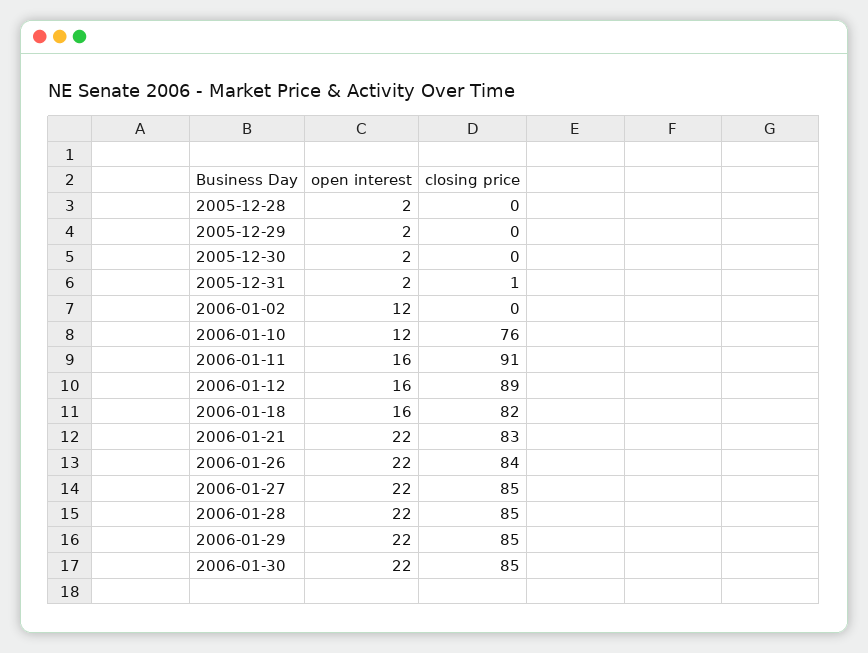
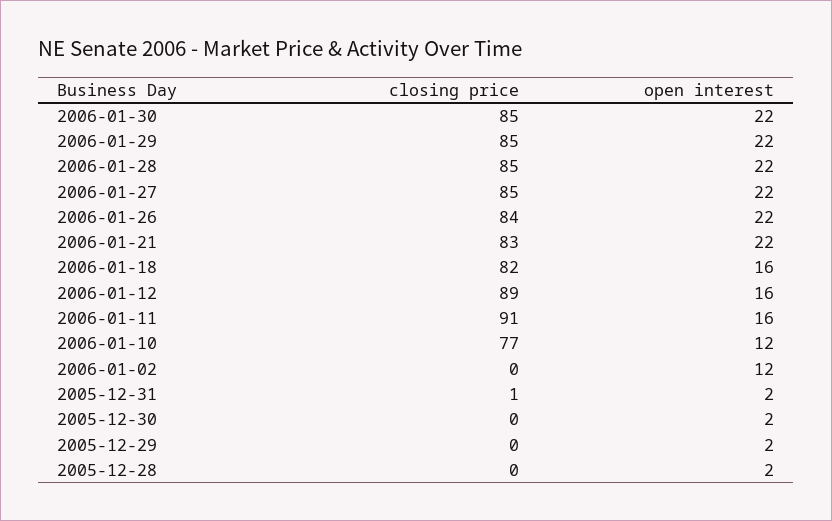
  {
    "open interest": {
      "2005-12-28": 2,
      "2005-12-29": 2,
      "2005-12-30": 2,
      "2005-12-31": 2,
      "2006-01-02": 12,
      "2006-01-10": 12,
      "2006-01-11": 16,
      "2006-01-12": 16,
      "2006-01-18": 16,
      "2006-01-21": 22,
      "2006-01-26": 22,
      "2006-01-27": 22,
      "2006-01-28": 22,
      "2006-01-29": 22,
      "2006-01-30": 22
    },
    "closing price": {
      "2005-12-28": 0,
      "2005-12-29": 0,
      "2005-12-30": 0,
      "2005-12-31": 1,
      "2006-01-02": 0,
-     "2006-01-10": 76,
+     "2006-01-10": 77,
      "2006-01-11": 91,
      "2006-01-12": 89,
      "2006-01-18": 82,
      "2006-01-21": 83,
      "2006-01-26": 84,
      "2006-01-27": 85,
      "2006-01-28": 85,
      "2006-01-29": 85,
      "2006-01-30": 85
    }
  }

